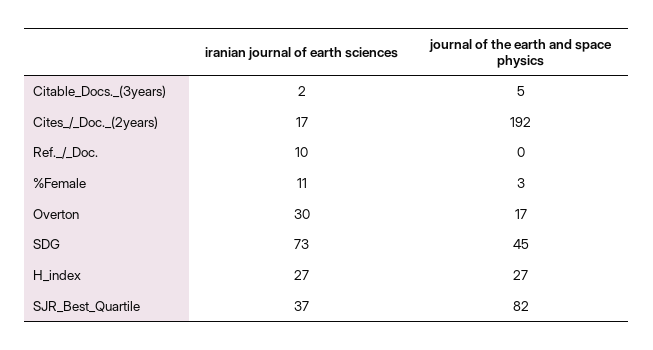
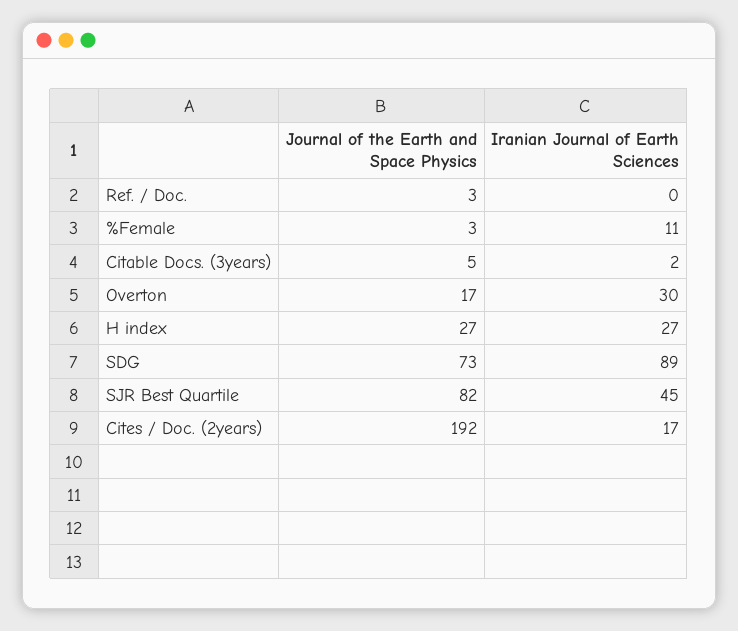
  {
    "iranian journal of earth sciences": {
      "Citable_Docs._(3years)": 2,
      "Cites_/_Doc._(2years)": 17,
-     "Ref._/_Doc.": 10,
+     "Ref._/_Doc.": 0,
      "%Female": 11,
      "Overton": 30,
-     "SDG": 73,
+     "SDG": 89,
      "H_index": 27,
-     "SJR_Best_Quartile": 37
+     "SJR_Best_Quartile": 45
    },
    "journal of the earth and space physics": {
      "Citable_Docs._(3years)": 5,
      "Cites_/_Doc._(2years)": 192,
-     "Ref._/_Doc.": 0,
+     "Ref._/_Doc.": 3,
      "%Female": 3,
      "Overton": 17,
-     "SDG": 45,
+     "SDG": 73,
      "H_index": 27,
      "SJR_Best_Quartile": 82
    }
  }

